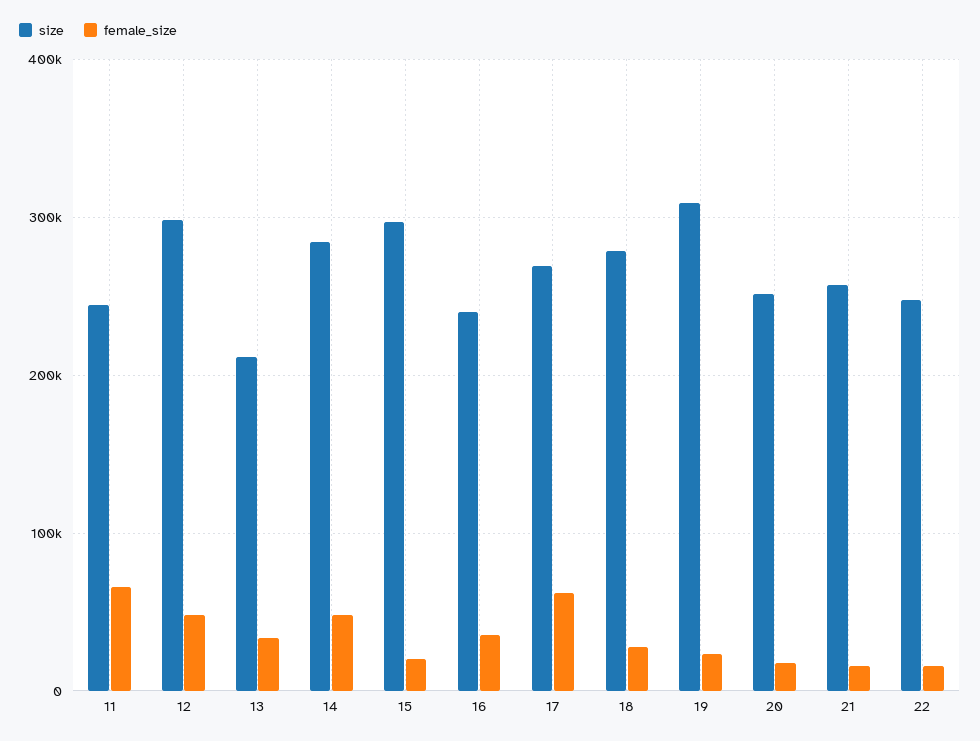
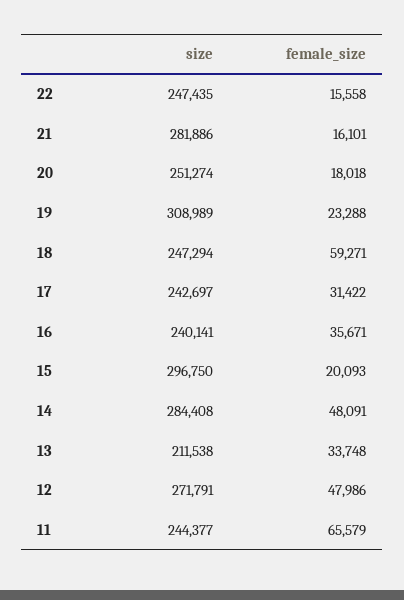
  {
    "size": {
      "11": 244377,
-     "12": 300000,
+     "12": 271791,
      "13": 211538,
      "14": 284408,
      "15": 296750,
      "16": 240141,
-     "17": 270000,
+     "17": 242697,
-     "18": 280000,
+     "18": 247294,
      "19": 308989,
      "20": 251274,
-     "21": 260000,
+     "21": 281886,
      "22": 247435
    },
    "female_size": {
      "11": 65579,
      "12": 47986,
      "13": 33748,
      "14": 48091,
      "15": 20093,
      "16": 35671,
-     "17": 60000,
+     "17": 31422,
-     "18": 30000,
+     "18": 59271,
      "19": 23288,
      "20": 18018,
      "21": 16101,
      "22": 15558
    }
  }

